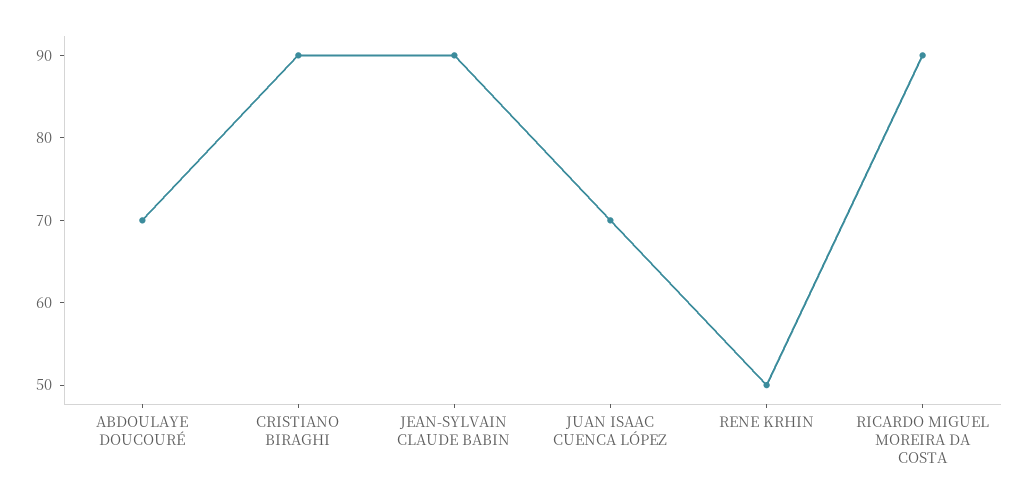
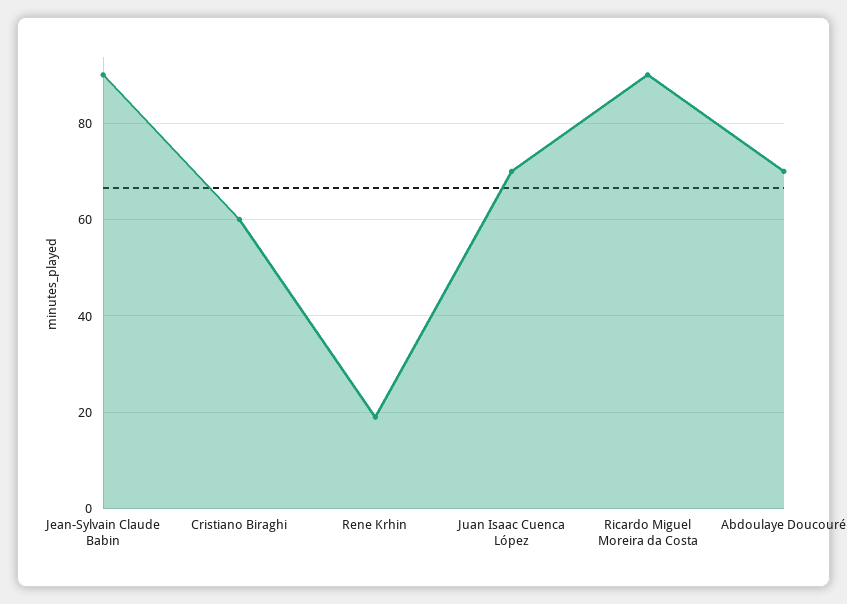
  {
    "ABDOULAYE DOUCOURÉ": 70,
-   "CRISTIANO BIRAGHI": 90,
+   "CRISTIANO BIRAGHI": 60,
    "JEAN-SYLVAIN CLAUDE BABIN": 90,
    "JUAN ISAAC CUENCA LÓPEZ": 70,
-   "RENE KRHIN": 50,
+   "RENE KRHIN": 20,
    "RICARDO MIGUEL MOREIRA DA COSTA": 90
  }

